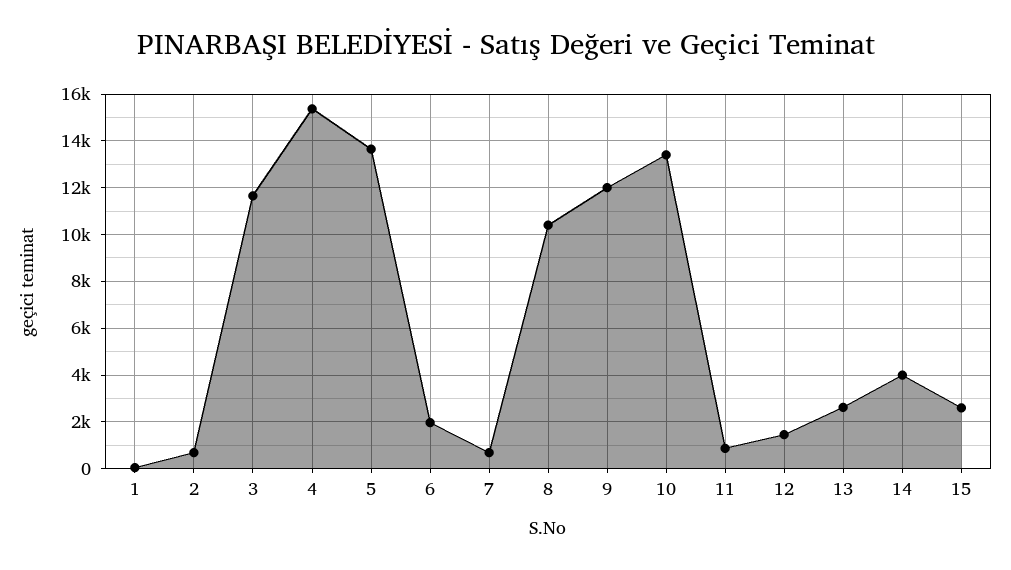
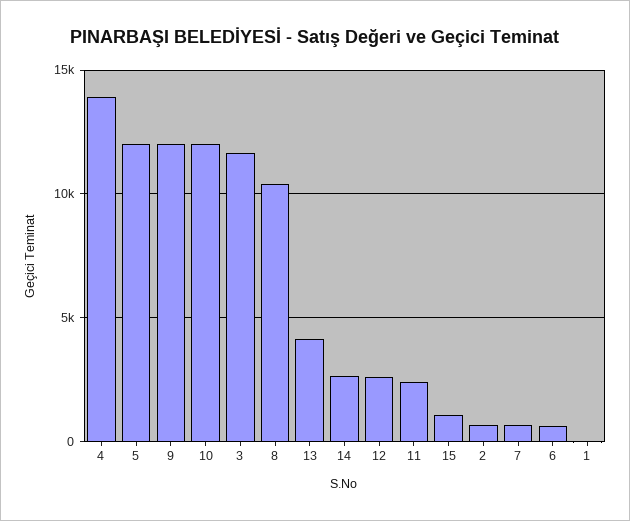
  {
    "1": 0,
    "2": 500,
    "3": 11500,
-   "4": 15500,
+   "4": 14000,
-   "5": 13500,
+   "5": 12000,
-   "6": 2000,
+   "6": 500,
    "7": 500,
    "8": 10500,
    "9": 12000,
-   "10": 13500,
+   "10": 12000,
-   "11": 1000,
+   "11": 2500,
-   "12": 1500,
+   "12": 2500,
-   "13": 2500,
+   "13": 4000,
-   "14": 4000,
+   "14": 2500,
-   "15": 2500
+   "15": 1000
  }

